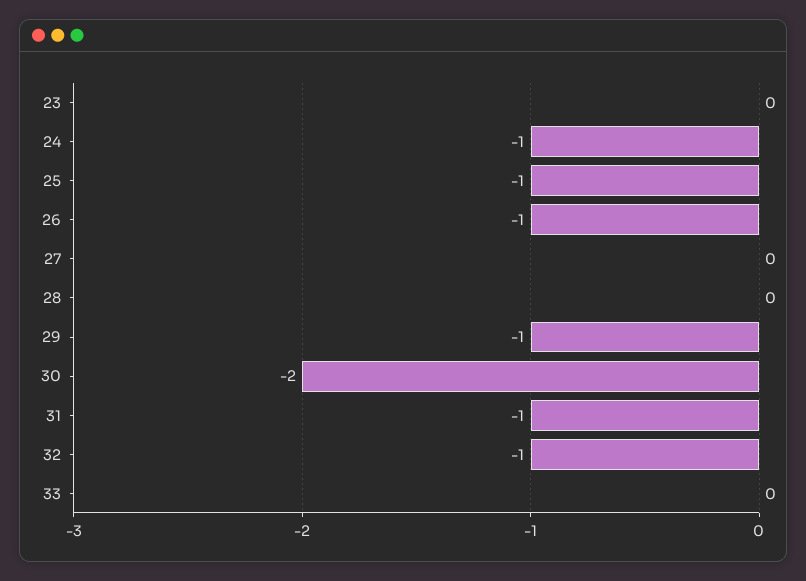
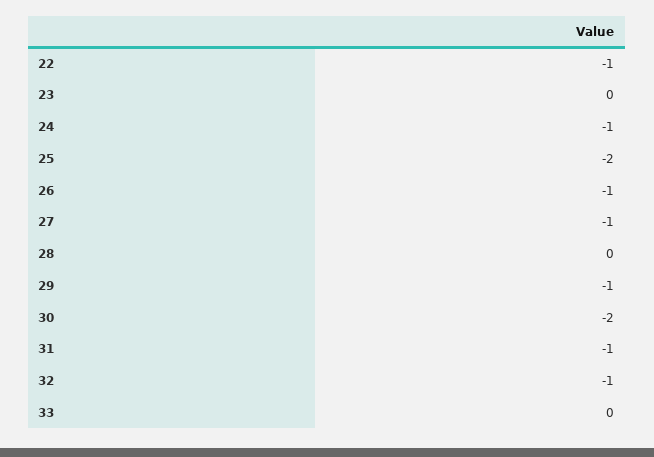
  {
    "23": 0,
    "24": -1,
-   "25": -1,
+   "25": -2,
    "26": -1,
-   "27": 0,
+   "27": -1,
    "28": 0,
    "29": -1,
    "30": -2,
    "31": -1,
    "32": -1,
-   "33": 0
+   "33": 0,
+   "22": -1
  }

